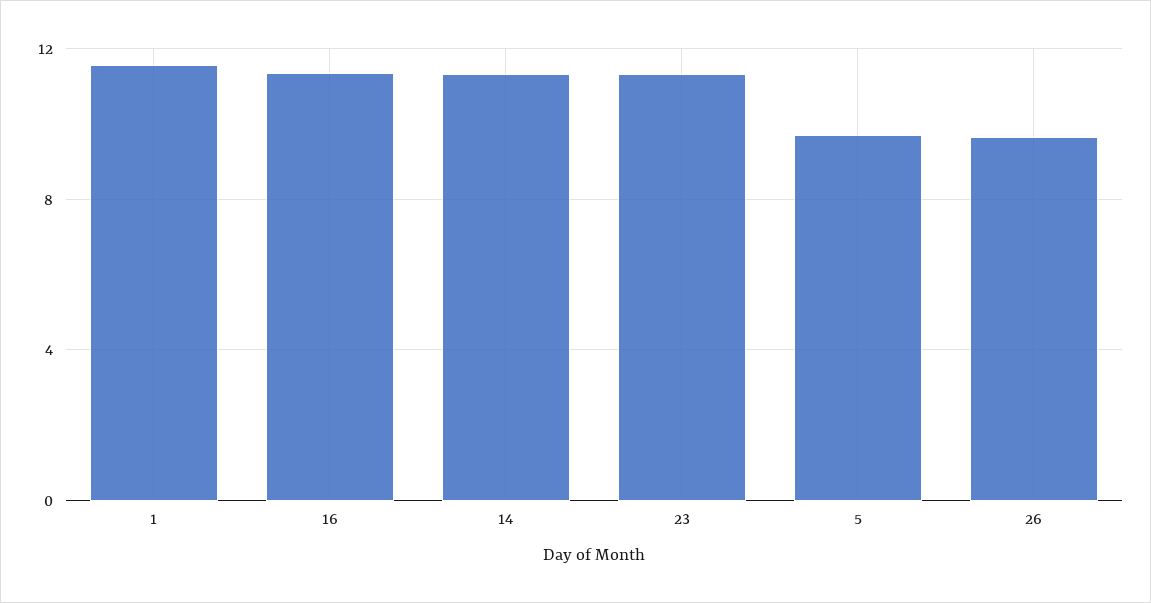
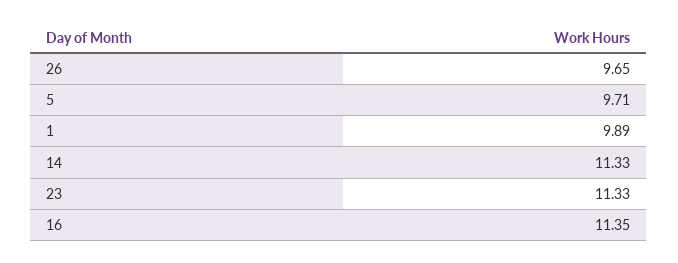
  {
-   "1": 11.5,
+   "1": 9.89,
    "16": 11.35,
    "14": 11.33,
    "23": 11.33,
    "5": 9.71,
    "26": 9.65
  }

